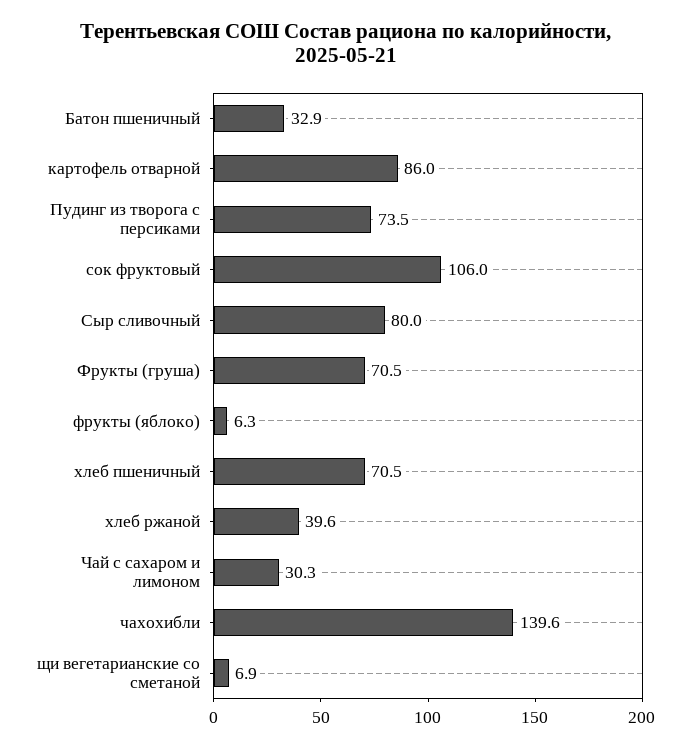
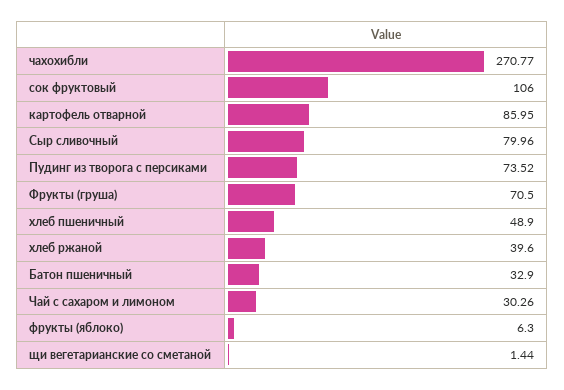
  {
    "Батон пшеничный": 32.9,
    "картофель отварной": 85.95,
    "Пудинг из творога с персиками": 73.52,
    "сок фруктовый": 106,
    "Сыр сливочный": 79.96,
    "Фрукты (груша)": 70.5,
    "фрукты (яблоко)": 6.3,
-   "хлеб пшеничный": 70.5,
+   "хлеб пшеничный": 48.9,
    "хлеб ржаной": 39.6,
    "Чай с сахаром и лимоном": 30.26,
-   "чахохибли": 139.6,
+   "чахохибли": 270.77,
-   "щи вегетарианские со сметаной": 6.9
+   "щи вегетарианские со сметаной": 1.44
  }

